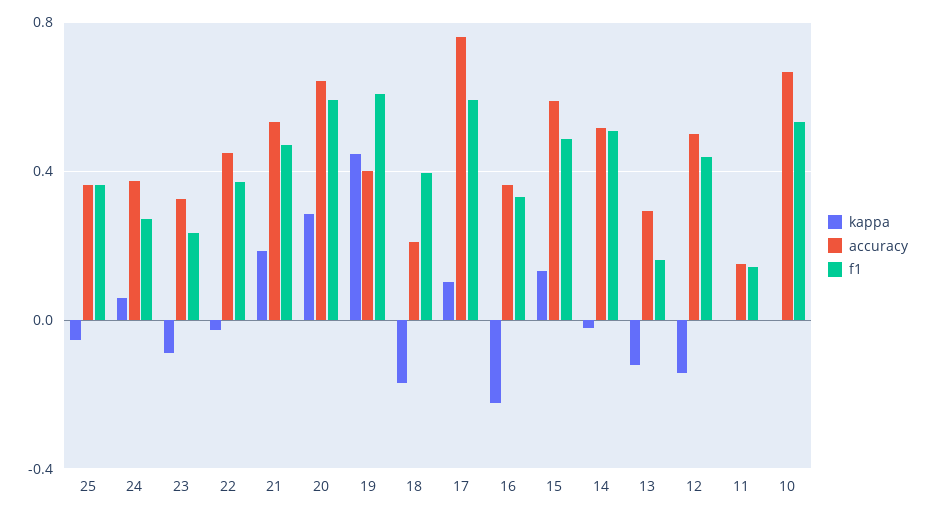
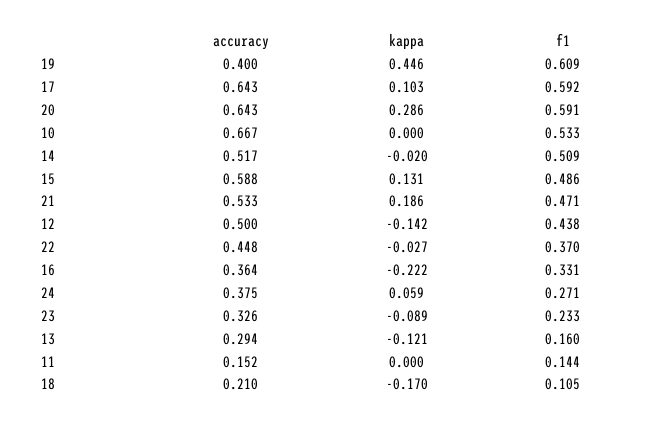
  {
    "kappa": {
-     "25": -0.05,
      "24": 0.059,
      "23": -0.089,
      "22": -0.027,
      "21": 0.186,
      "20": 0.286,
      "19": 0.446,
      "18": -0.17,
      "17": 0.103,
      "16": -0.222,
      "15": 0.131,
      "14": -0.02,
      "13": -0.121,
      "12": -0.142,
      "11": 0,
      "10": 0
    },
    "accuracy": {
-     "25": 0.35,
      "24": 0.375,
      "23": 0.326,
      "22": 0.448,
      "21": 0.533,
      "20": 0.643,
      "19": 0.4,
      "18": 0.21,
-     "17": 0.75,
+     "17": 0.643,
      "16": 0.364,
      "15": 0.588,
      "14": 0.517,
      "13": 0.294,
      "12": 0.5,
      "11": 0.152,
      "10": 0.667
    },
    "f1": {
-     "25": 0.35,
      "24": 0.271,
      "23": 0.233,
      "22": 0.37,
      "21": 0.471,
      "20": 0.591,
      "19": 0.609,
-     "18": 0.4,
+     "18": 0.105,
      "17": 0.592,
      "16": 0.331,
      "15": 0.486,
      "14": 0.509,
      "13": 0.16,
      "12": 0.438,
      "11": 0.144,
      "10": 0.533
    }
  }

